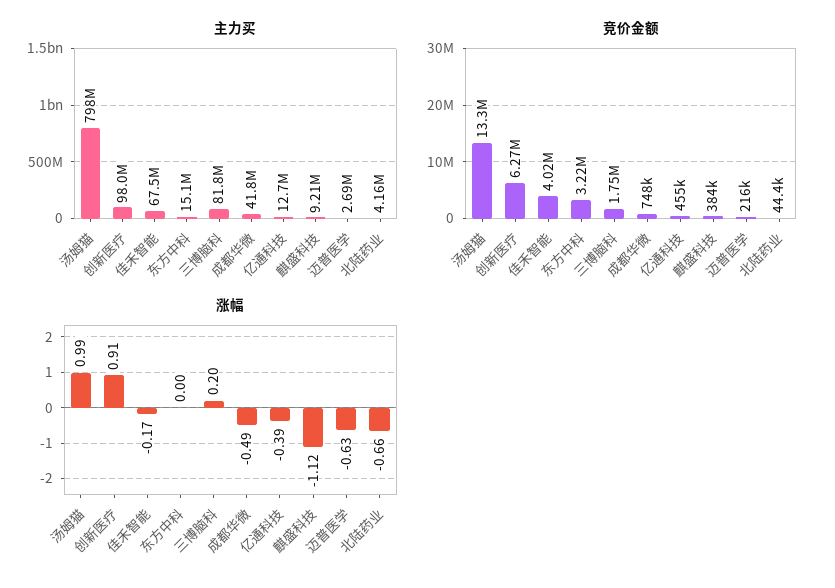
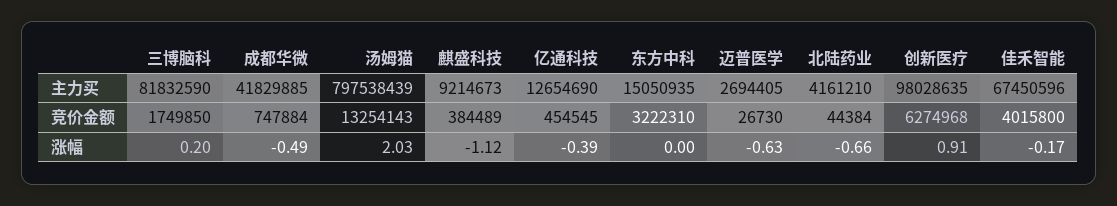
  {
    "主力买": {
      "汤姆猫": 797538439,
      "创新医疗": 98028635,
      "佳禾智能": 67450596,
      "东方中科": 15050935,
      "三博脑科": 81832590,
      "成都华微": 41829885,
      "亿通科技": 12654690,
      "麒盛科技": 9214673,
      "迈普医学": 2694405,
      "北陆药业": 4161210
    },
    "竞价金额": {
      "汤姆猫": 13254143,
      "创新医疗": 6274968,
      "佳禾智能": 4015800,
      "东方中科": 3222310,
      "三博脑科": 1749850,
      "成都华微": 747884,
      "亿通科技": 454545,
      "麒盛科技": 384489,
-     "迈普医学": 216000,
+     "迈普医学": 26730,
      "北陆药业": 44384
    },
    "涨幅": {
-     "汤姆猫": 0.99,
+     "汤姆猫": 2.03,
      "创新医疗": 0.91,
      "佳禾智能": -0.17,
      "东方中科": 0,
      "三博脑科": 0.2,
      "成都华微": -0.49,
      "亿通科技": -0.39,
      "麒盛科技": -1.12,
      "迈普医学": -0.63,
      "北陆药业": -0.66
    }
  }

